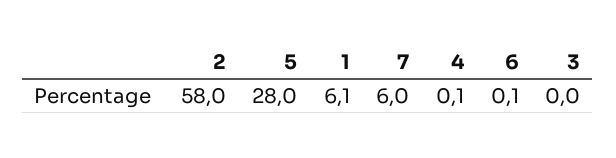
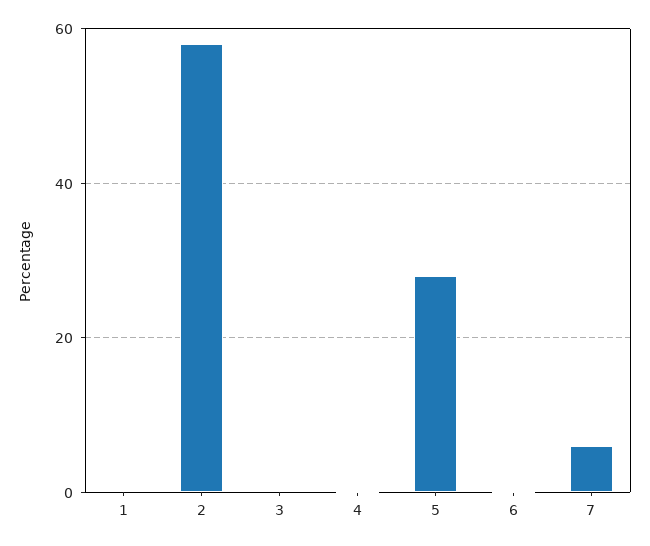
  {
    "2": 58,
    "5": 28,
-   "1": 6.1,
+   "1": 0,
    "7": 6,
    "4": 0.1,
    "6": 0.1,
    "3": 0
  }

